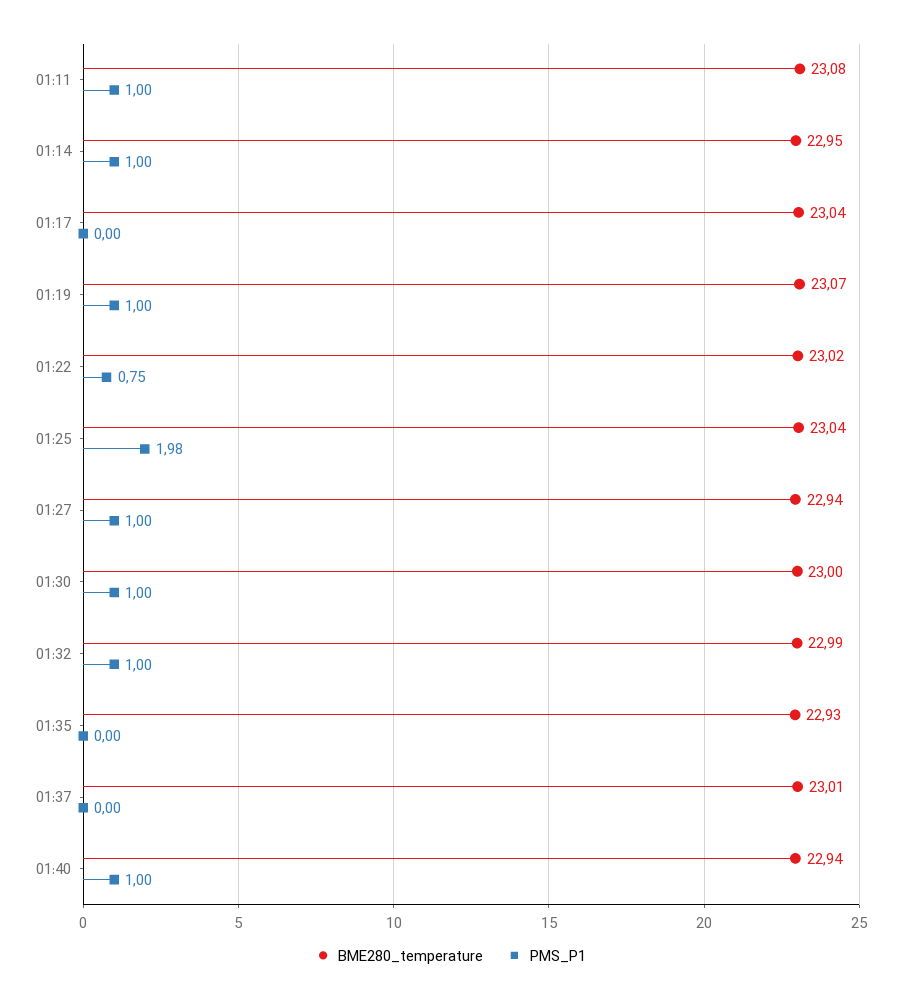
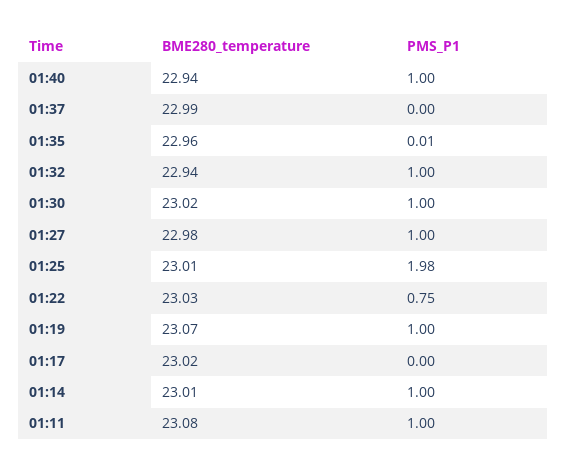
  {
    "BME280_temperature": {
      "01:11": 23.08,
-     "01:14": 22.95,
+     "01:14": 23.01,
-     "01:17": 23.04,
+     "01:17": 23.02,
      "01:19": 23.07,
-     "01:22": 23.02,
+     "01:22": 23.03,
-     "01:25": 23.04,
+     "01:25": 23.01,
-     "01:27": 22.94,
+     "01:27": 22.98,
-     "01:30": 23,
+     "01:30": 23.02,
-     "01:32": 22.99,
+     "01:32": 22.94,
-     "01:35": 22.93,
+     "01:35": 22.96,
-     "01:37": 23.01,
+     "01:37": 22.99,
      "01:40": 22.94
    },
    "PMS_P1": {
      "01:11": 1,
      "01:14": 1,
      "01:17": 0,
      "01:19": 1,
      "01:22": 0.75,
      "01:25": 1.98,
      "01:27": 1,
      "01:30": 1,
      "01:32": 1,
-     "01:35": 0,
+     "01:35": 0.01,
      "01:37": 0,
      "01:40": 1
    }
  }

